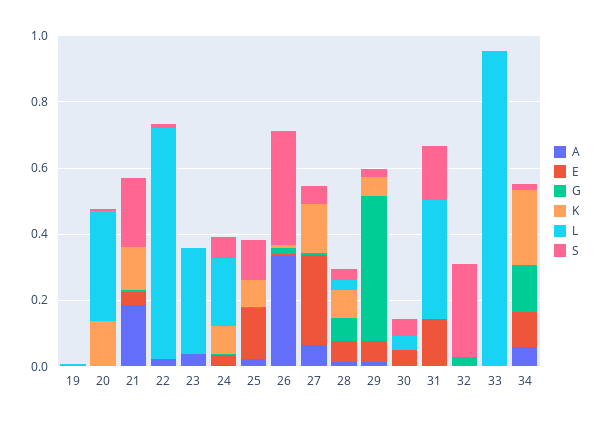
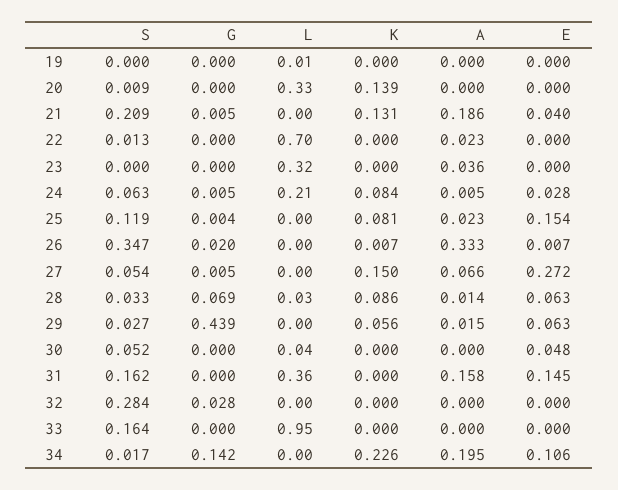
  {
    "A": {
      "19": 0,
      "20": 0,
      "21": 0.186,
      "22": 0.023,
      "23": 0.036,
      "24": 0.005,
      "25": 0.023,
      "26": 0.333,
      "27": 0.066,
      "28": 0.014,
      "29": 0.015,
      "30": 0,
-     "31": 0,
+     "31": 0.158,
      "32": 0,
      "33": 0,
-     "34": 0.05
+     "34": 0.195
    },
    "E": {
      "19": 0,
      "20": 0,
      "21": 0.04,
      "22": 0,
      "23": 0,
      "24": 0.028,
      "25": 0.154,
      "26": 0.007,
      "27": 0.272,
      "28": 0.063,
      "29": 0.063,
      "30": 0.048,
      "31": 0.145,
      "32": 0,
      "33": 0,
      "34": 0.106
    },
    "G": {
      "19": 0,
      "20": 0,
      "21": 0.005,
      "22": 0,
      "23": 0,
      "24": 0.005,
      "25": 0.004,
      "26": 0.02,
      "27": 0.005,
      "28": 0.069,
      "29": 0.439,
      "30": 0,
      "31": 0,
      "32": 0.028,
      "33": 0,
      "34": 0.142
    },
    "K": {
      "19": 0,
      "20": 0.139,
      "21": 0.131,
      "22": 0,
      "23": 0,
      "24": 0.084,
      "25": 0.081,
      "26": 0.007,
      "27": 0.15,
      "28": 0.086,
      "29": 0.056,
      "30": 0,
      "31": 0,
      "32": 0,
      "33": 0,
      "34": 0.226
    },
    "L": {
      "19": 0.01,
      "20": 0.33,
      "21": 0,
      "22": 0.7,
      "23": 0.32,
      "24": 0.21,
      "25": 0,
      "26": 0,
      "27": 0,
      "28": 0.03,
      "29": 0,
      "30": 0.04,
      "31": 0.36,
      "32": 0,
      "33": 0.95,
      "34": 0
    },
    "S": {
      "19": 0,
      "20": 0.009,
      "21": 0.209,
      "22": 0.013,
      "23": 0,
      "24": 0.063,
      "25": 0.119,
      "26": 0.347,
      "27": 0.054,
      "28": 0.033,
      "29": 0.027,
      "30": 0.052,
      "31": 0.162,
      "32": 0.284,
-     "33": 0,
+     "33": 0.164,
      "34": 0.017
    }
  }

